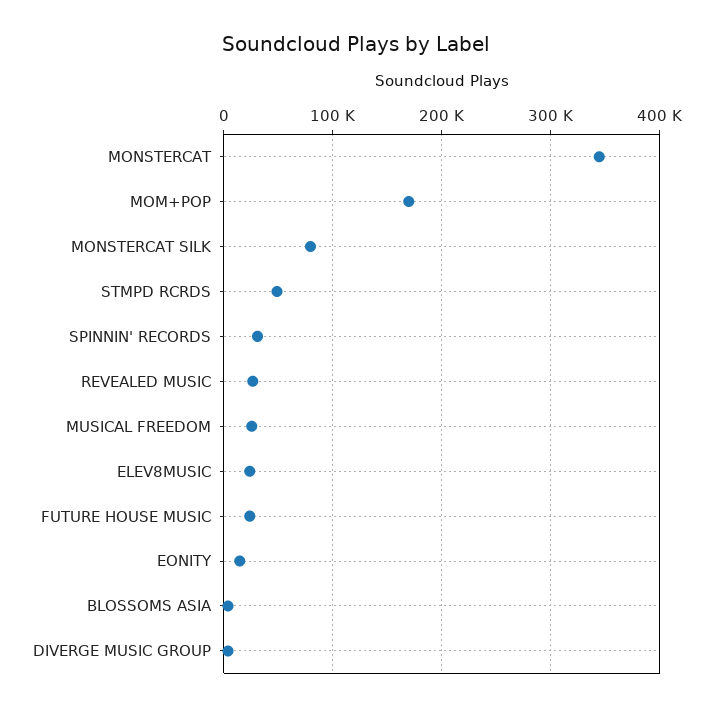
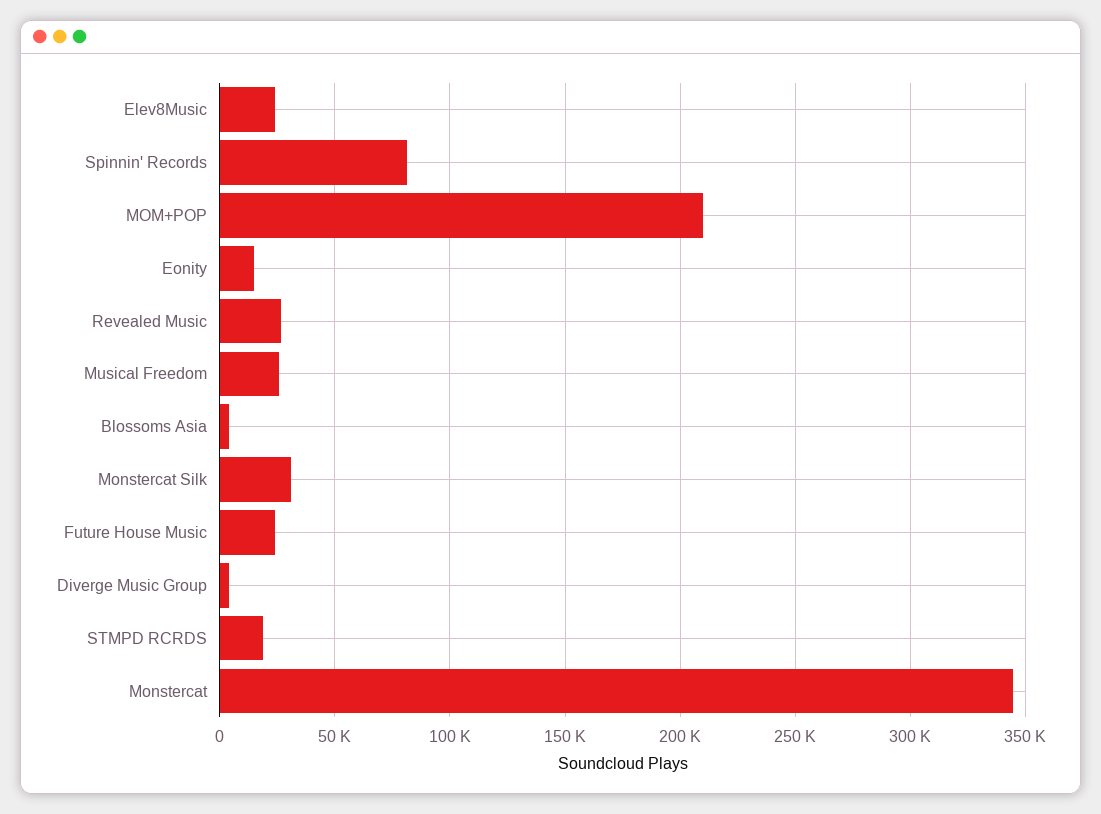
  {
    "MONSTERCAT": 345000,
-   "MOM+POP": 170000,
+   "MOM+POP": 210000,
-   "MONSTERCAT SILK": 80000,
+   "MONSTERCAT SILK": 30000,
-   "STMPD RCRDS": 50000,
+   "STMPD RCRDS": 20000,
-   "SPINNIN' RECORDS": 30000,
+   "SPINNIN' RECORDS": 80000,
    "REVEALED MUSIC": 25000,
    "MUSICAL FREEDOM": 25000,
    "ELEV8MUSIC": 25000,
    "FUTURE HOUSE MUSIC": 25000,
    "EONITY": 15000,
    "BLOSSOMS ASIA": 5000,
    "DIVERGE MUSIC GROUP": 5000
  }

